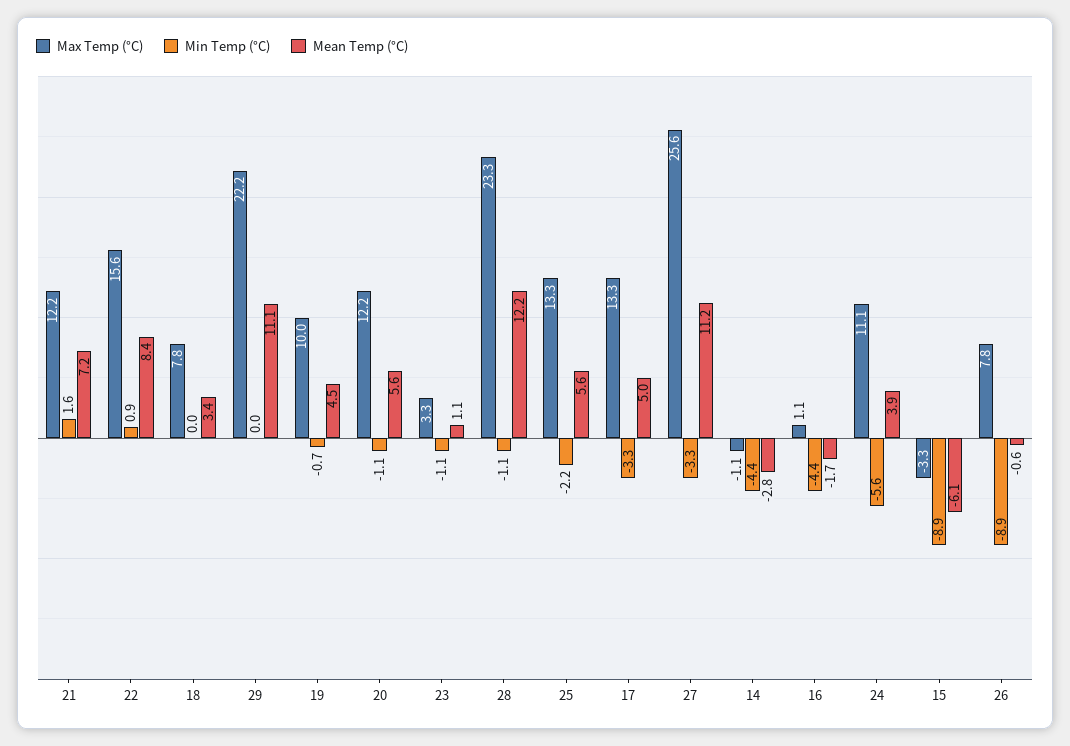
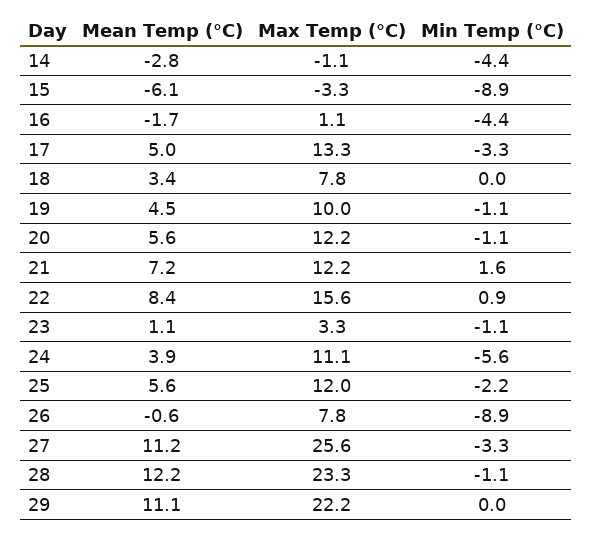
  {
    "Max Temp (°C)": {
      "21": 12.2,
      "22": 15.6,
      "18": 7.8,
      "29": 22.2,
      "19": 10,
      "20": 12.2,
      "23": 3.3,
      "28": 23.3,
-     "25": 13.3,
+     "25": 12,
      "17": 13.3,
      "27": 25.6,
      "14": -1.1,
      "16": 1.1,
      "24": 11.1,
      "15": -3.3,
      "26": 7.8
    },
    "Min Temp (°C)": {
      "21": 1.6,
      "22": 0.9,
      "18": 0,
      "29": 0,
-     "19": -0.7,
+     "19": -1.1,
      "20": -1.1,
      "23": -1.1,
      "28": -1.1,
      "25": -2.2,
      "17": -3.3,
      "27": -3.3,
      "14": -4.4,
      "16": -4.4,
      "24": -5.6,
      "15": -8.9,
      "26": -8.9
    },
    "Mean Temp (°C)": {
      "21": 7.2,
      "22": 8.4,
      "18": 3.4,
      "29": 11.1,
      "19": 4.5,
      "20": 5.6,
      "23": 1.1,
      "28": 12.2,
      "25": 5.6,
      "17": 5,
      "27": 11.2,
      "14": -2.8,
      "16": -1.7,
      "24": 3.9,
      "15": -6.1,
      "26": -0.6
    }
  }

